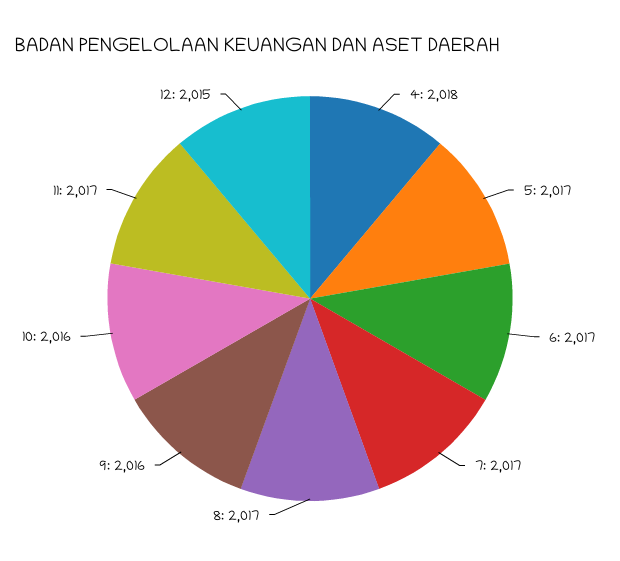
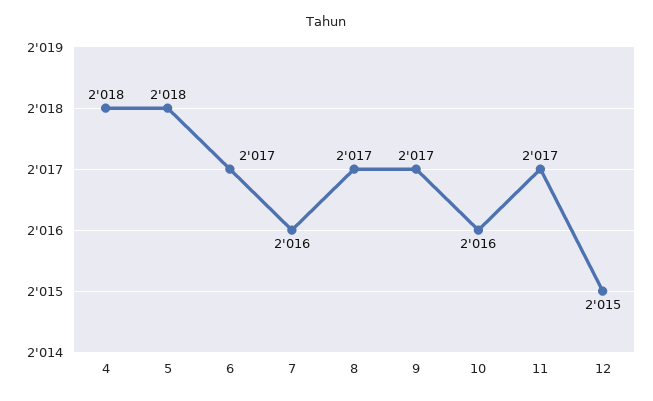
  {
    "4": 2018,
-   "5": 2017,
+   "5": 2018,
    "6": 2017,
-   "7": 2017,
+   "7": 2016,
    "8": 2017,
-   "9": 2016,
+   "9": 2017,
    "10": 2016,
    "11": 2017,
    "12": 2015
  }

